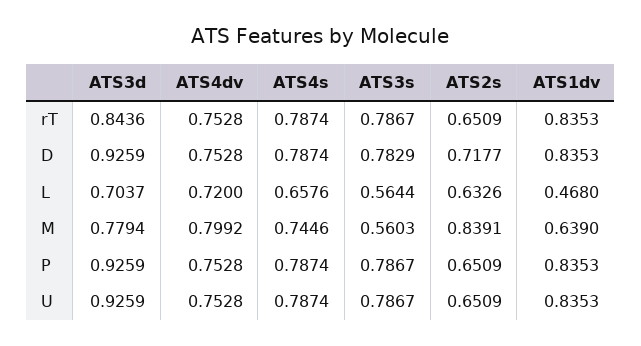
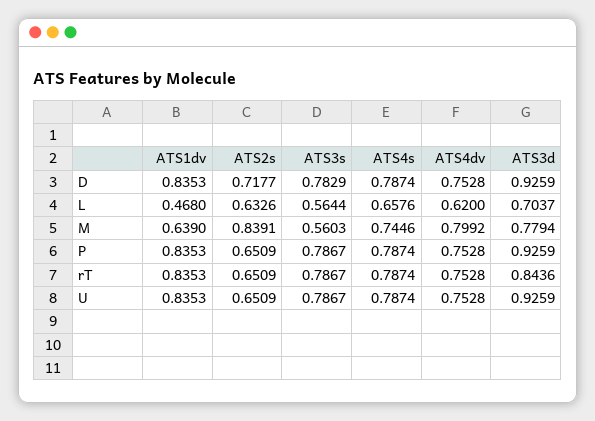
  {
    "ATS3d": {
      "rT": 0.8436,
      "D": 0.9259,
      "L": 0.7037,
      "M": 0.7794,
      "P": 0.9259,
      "U": 0.9259
    },
    "ATS4dv": {
      "rT": 0.7528,
      "D": 0.7528,
-     "L": 0.72,
+     "L": 0.62,
      "M": 0.7992,
      "P": 0.7528,
      "U": 0.7528
    },
    "ATS4s": {
      "rT": 0.7874,
      "D": 0.7874,
      "L": 0.6576,
      "M": 0.7446,
      "P": 0.7874,
      "U": 0.7874
    },
    "ATS3s": {
      "rT": 0.7867,
      "D": 0.7829,
      "L": 0.5644,
      "M": 0.5603,
      "P": 0.7867,
      "U": 0.7867
    },
    "ATS2s": {
      "rT": 0.6509,
      "D": 0.7177,
      "L": 0.6326,
      "M": 0.8391,
      "P": 0.6509,
      "U": 0.6509
    },
    "ATS1dv": {
      "rT": 0.8353,
      "D": 0.8353,
      "L": 0.468,
      "M": 0.639,
      "P": 0.8353,
      "U": 0.8353
    }
  }

